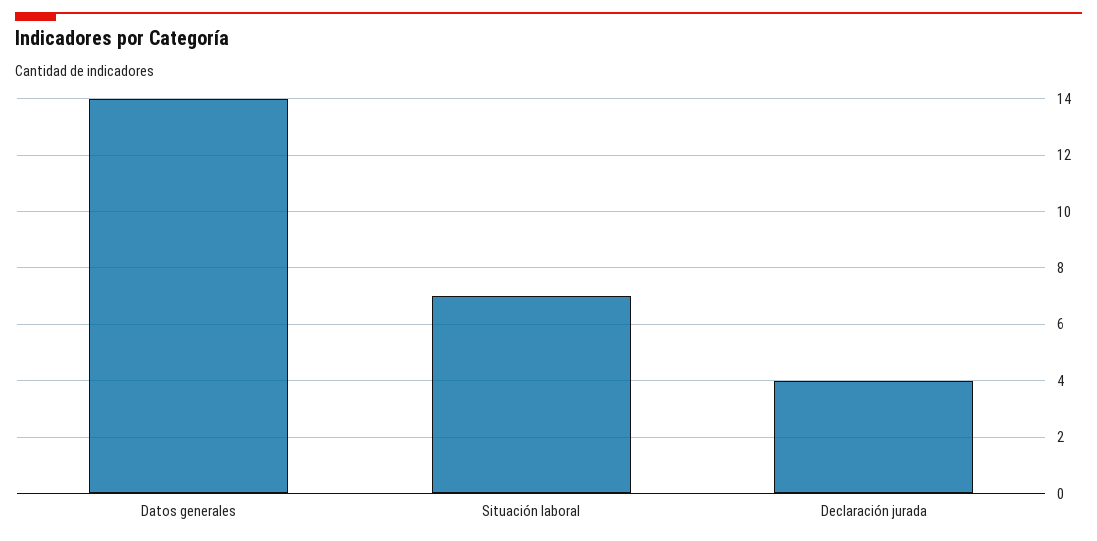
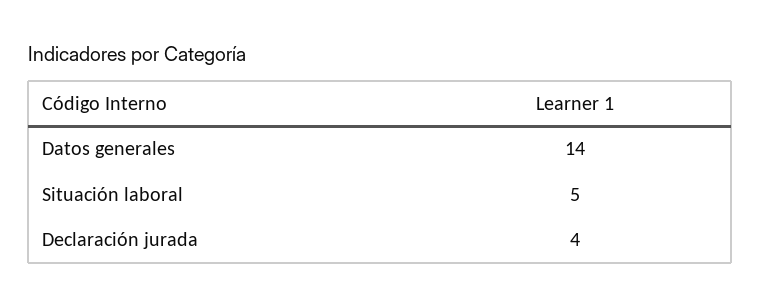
  {
    "Datos generales": 14,
-   "Situación laboral": 7,
+   "Situación laboral": 5,
    "Declaración jurada": 4
  }

